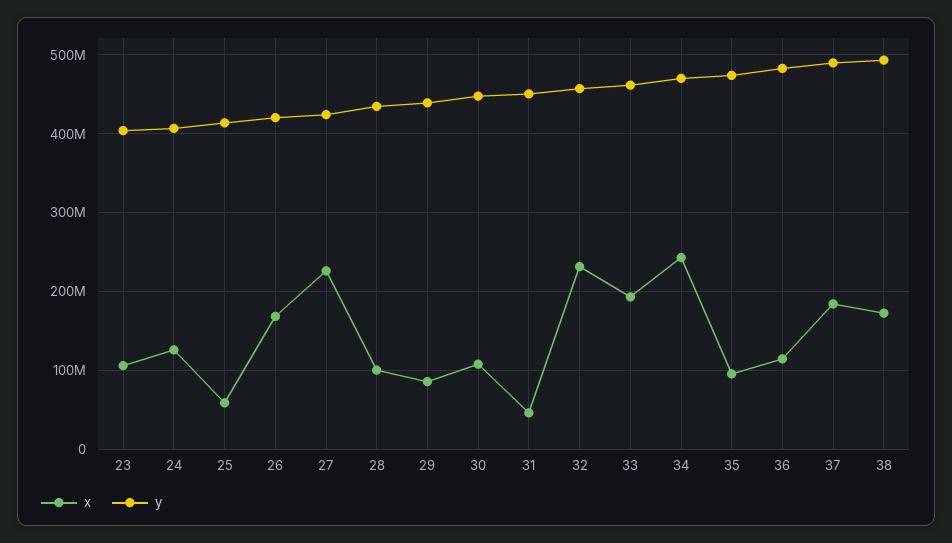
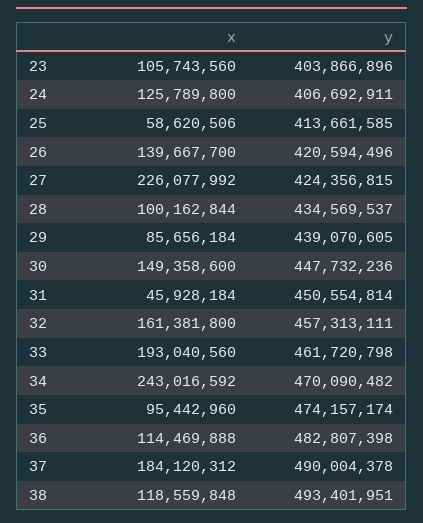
  {
    "x": {
      "23": 105743560,
      "24": 125789800,
      "25": 58620506,
-     "26": 170000000,
+     "26": 139667700,
      "27": 226077992,
      "28": 100162844,
      "29": 85656184,
-     "30": 110000000,
+     "30": 149358600,
      "31": 45928184,
-     "32": 230000000,
+     "32": 161381800,
      "33": 193040560,
      "34": 243016592,
      "35": 95442960,
      "36": 114469888,
      "37": 184120312,
-     "38": 170000000
+     "38": 118559848
    },
    "y": {
      "23": 403866896,
      "24": 406692911,
      "25": 413661585,
      "26": 420594496,
      "27": 424356815,
      "28": 434569537,
      "29": 439070605,
      "30": 447732236,
      "31": 450554814,
      "32": 457313111,
      "33": 461720798,
      "34": 470090482,
      "35": 474157174,
      "36": 482807398,
      "37": 490004378,
      "38": 493401951
    }
  }

